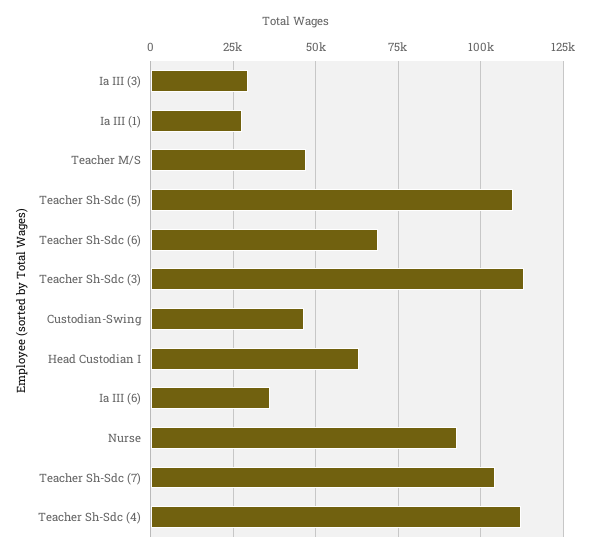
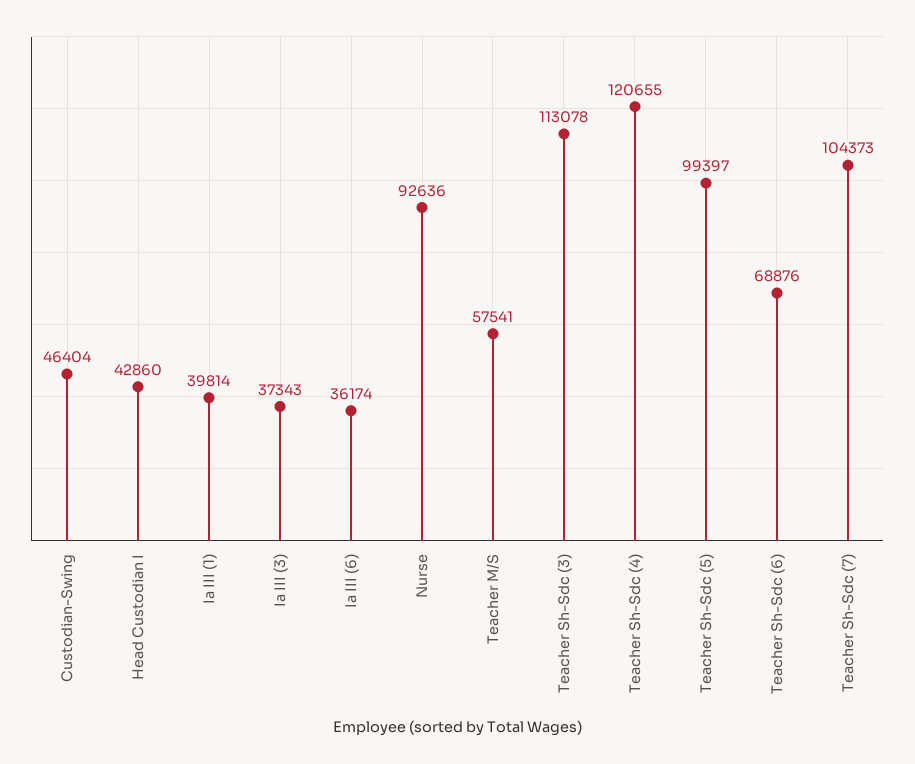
  {
-   "Ia III (3)": 30000,
+   "Ia III (3)": 37343,
-   "Ia III (1)": 27500,
+   "Ia III (1)": 39814,
-   "Teacher M/S": 47500,
+   "Teacher M/S": 57541,
-   "Teacher Sh-Sdc (5)": 110000,
+   "Teacher Sh-Sdc (5)": 99397,
    "Teacher Sh-Sdc (6)": 68876,
    "Teacher Sh-Sdc (3)": 113078,
    "Custodian-Swing": 46404,
-   "Head Custodian I": 62500,
+   "Head Custodian I": 42860,
    "Ia III (6)": 36174,
    "Nurse": 92636,
    "Teacher Sh-Sdc (7)": 104373,
-   "Teacher Sh-Sdc (4)": 112500
+   "Teacher Sh-Sdc (4)": 120655
  }

